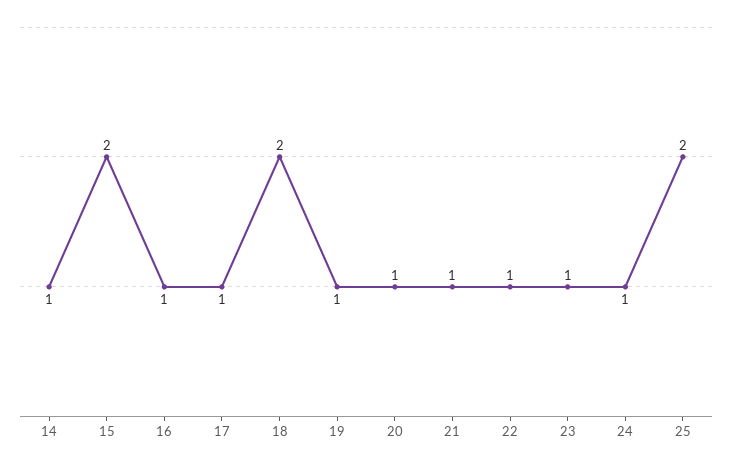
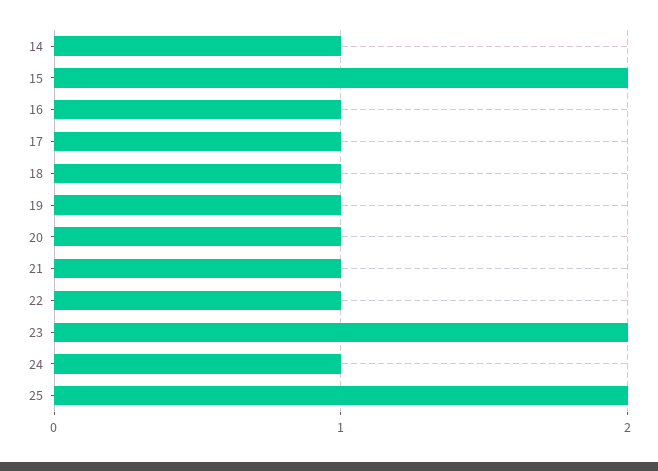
  {
    "14": 1,
    "15": 2,
    "16": 1,
    "17": 1,
-   "18": 2,
+   "18": 1,
    "19": 1,
    "20": 1,
    "21": 1,
    "22": 1,
-   "23": 1,
+   "23": 2,
    "24": 1,
    "25": 2
  }

